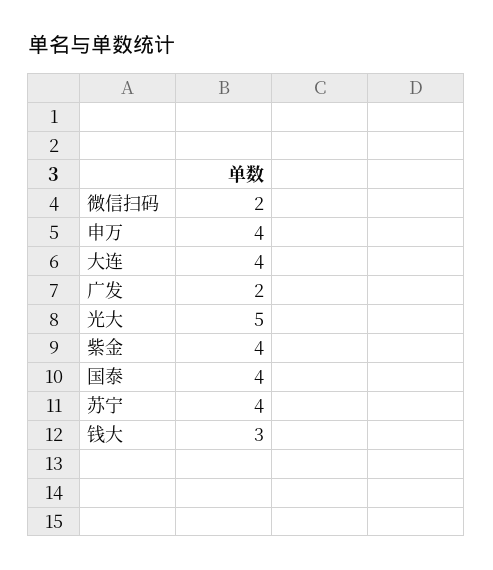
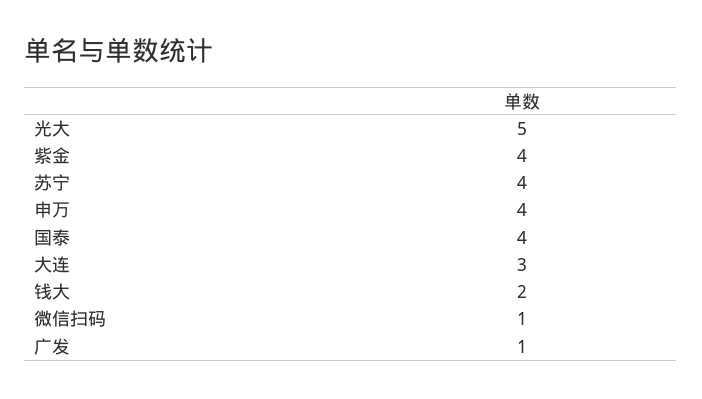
  {
-   "微信扫码": 2,
+   "微信扫码": 1,
    "申万": 4,
-   "大连": 4,
+   "大连": 3,
-   "广发": 2,
+   "广发": 1,
    "光大": 5,
    "紫金": 4,
    "国泰": 4,
    "苏宁": 4,
-   "钱大": 3
+   "钱大": 2
  }

